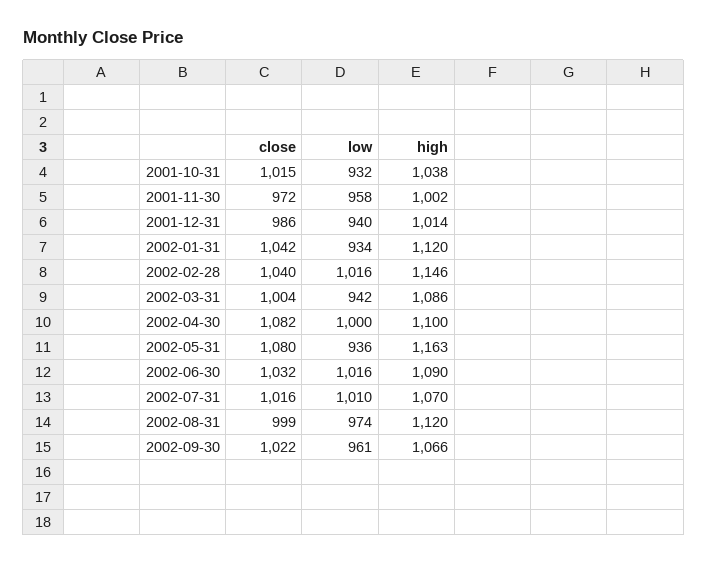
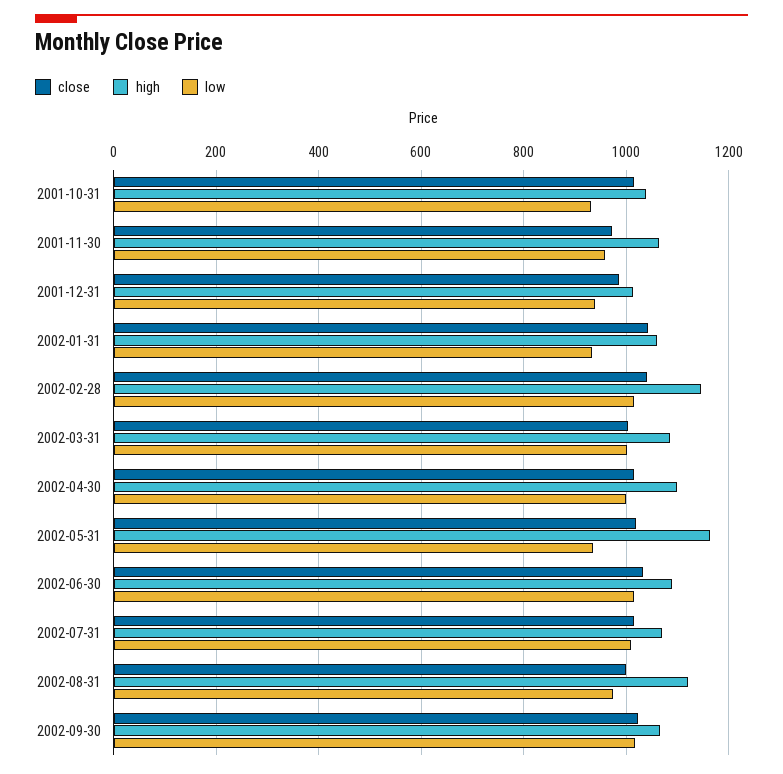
  {
    "close": {
      "2001-10-31": 1015,
      "2001-11-30": 972,
      "2001-12-31": 986,
      "2002-01-31": 1042,
      "2002-02-28": 1040,
      "2002-03-31": 1004,
-     "2002-04-30": 1082,
+     "2002-04-30": 1020,
-     "2002-05-31": 1080,
+     "2002-05-31": 1020,
      "2002-06-30": 1032,
      "2002-07-31": 1016,
      "2002-08-31": 999,
      "2002-09-30": 1022
    },
    "low": {
      "2001-10-31": 932,
      "2001-11-30": 958,
      "2001-12-31": 940,
      "2002-01-31": 934,
      "2002-02-28": 1016,
-     "2002-03-31": 942,
+     "2002-03-31": 1000,
      "2002-04-30": 1000,
      "2002-05-31": 936,
      "2002-06-30": 1016,
      "2002-07-31": 1010,
      "2002-08-31": 974,
-     "2002-09-30": 961
+     "2002-09-30": 1020
    },
    "high": {
      "2001-10-31": 1038,
-     "2001-11-30": 1002,
+     "2001-11-30": 1060,
      "2001-12-31": 1014,
-     "2002-01-31": 1120,
+     "2002-01-31": 1060,
      "2002-02-28": 1146,
      "2002-03-31": 1086,
      "2002-04-30": 1100,
      "2002-05-31": 1163,
      "2002-06-30": 1090,
      "2002-07-31": 1070,
      "2002-08-31": 1120,
      "2002-09-30": 1066
    }
  }

